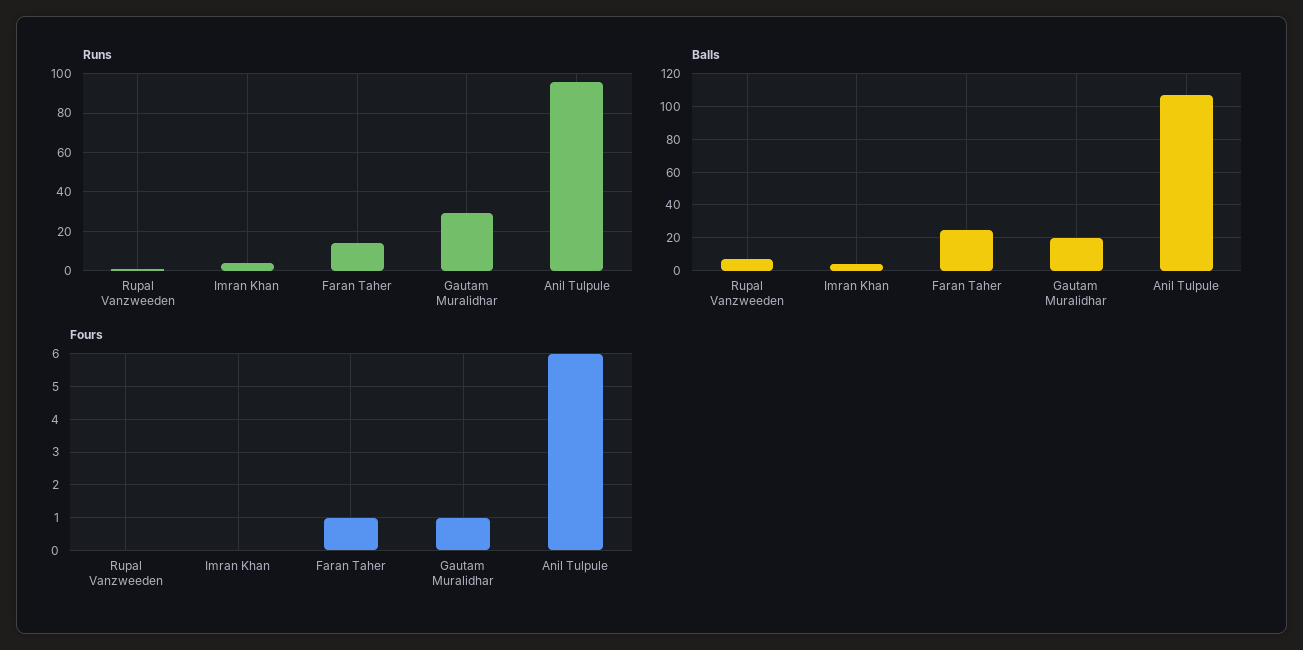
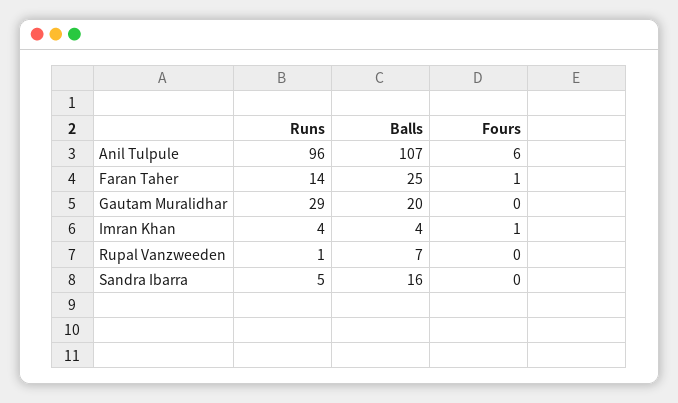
  {
    "Runs": {
      "Rupal Vanzweeden": 1,
      "Imran Khan": 4,
      "Faran Taher": 14,
      "Gautam Muralidhar": 29,
-     "Anil Tulpule": 96
+     "Anil Tulpule": 96,
+     "Sandra Ibarra": 5
    },
    "Balls": {
      "Rupal Vanzweeden": 7,
      "Imran Khan": 4,
      "Faran Taher": 25,
      "Gautam Muralidhar": 20,
-     "Anil Tulpule": 107
+     "Anil Tulpule": 107,
+     "Sandra Ibarra": 16
    },
    "Fours": {
      "Rupal Vanzweeden": 0,
-     "Imran Khan": 0,
+     "Imran Khan": 1,
      "Faran Taher": 1,
-     "Gautam Muralidhar": 1,
+     "Gautam Muralidhar": 0,
-     "Anil Tulpule": 6
+     "Anil Tulpule": 6,
+     "Sandra Ibarra": 0
    }
  }

